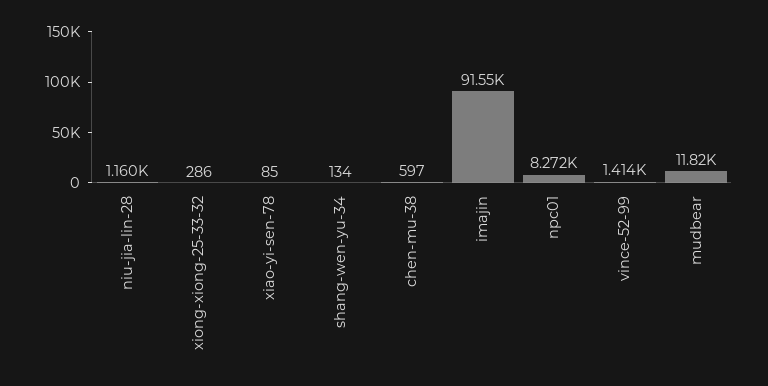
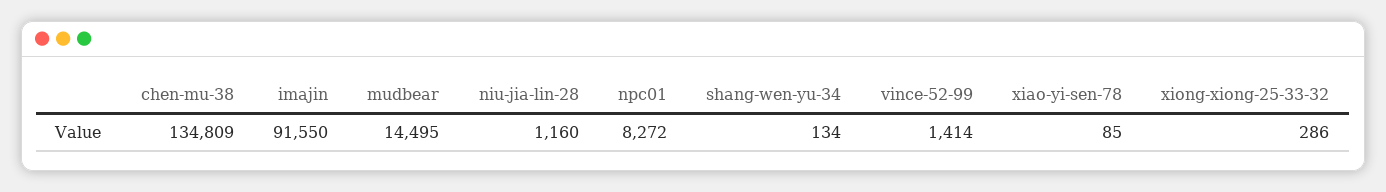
  {
    "niu-jia-lin-28": 1160,
    "xiong-xiong-25-33-32": 286,
    "xiao-yi-sen-78": 85,
    "shang-wen-yu-34": 134,
-   "chen-mu-38": 597,
+   "chen-mu-38": 134809,
    "imajin": 91550,
    "npc01": 8272,
    "vince-52-99": 1414,
-   "mudbear": 11820
+   "mudbear": 14495
  }

